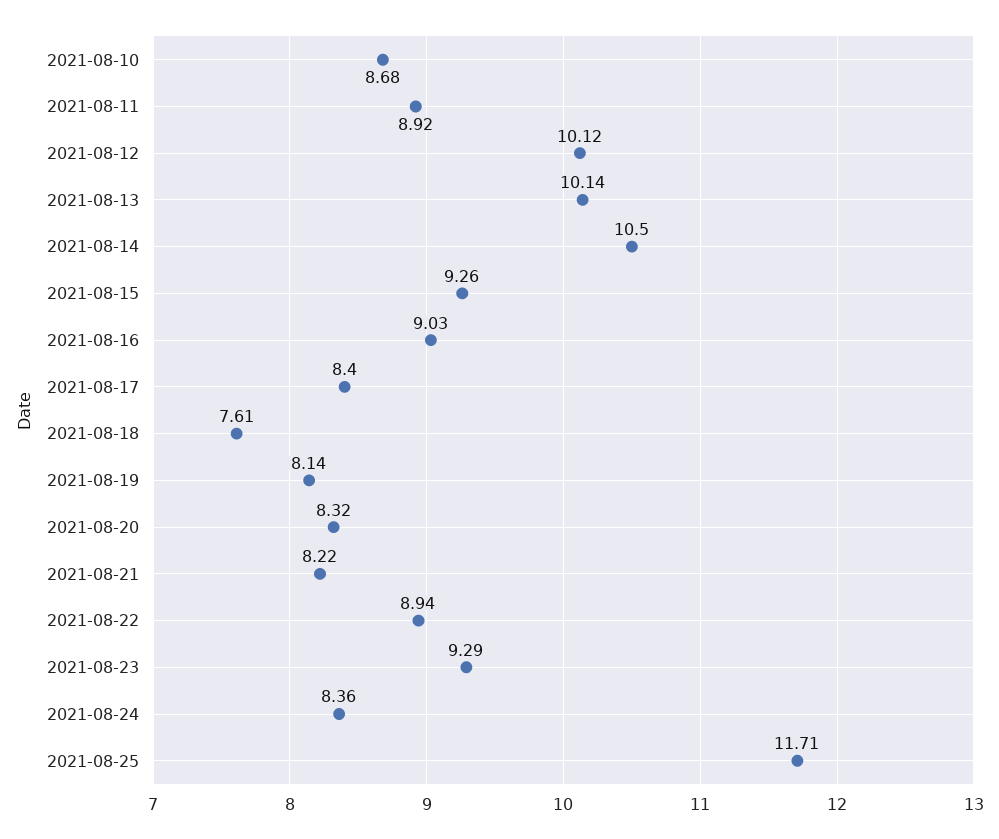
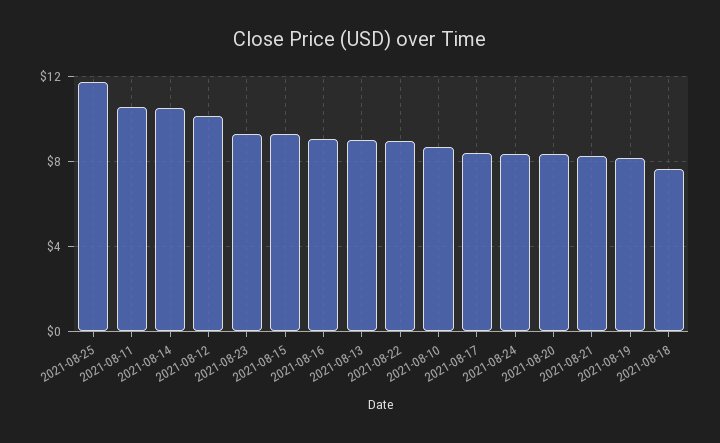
  {
    "2021-08-10": 8.68,
-   "2021-08-11": 8.92,
+   "2021-08-11": 10.5,
    "2021-08-12": 10.12,
-   "2021-08-13": 10.14,
+   "2021-08-13": 9,
    "2021-08-14": 10.5,
    "2021-08-15": 9.26,
    "2021-08-16": 9.03,
    "2021-08-17": 8.4,
    "2021-08-18": 7.61,
    "2021-08-19": 8.14,
    "2021-08-20": 8.32,
    "2021-08-21": 8.22,
    "2021-08-22": 8.94,
    "2021-08-23": 9.29,
    "2021-08-24": 8.36,
    "2021-08-25": 11.71
  }

